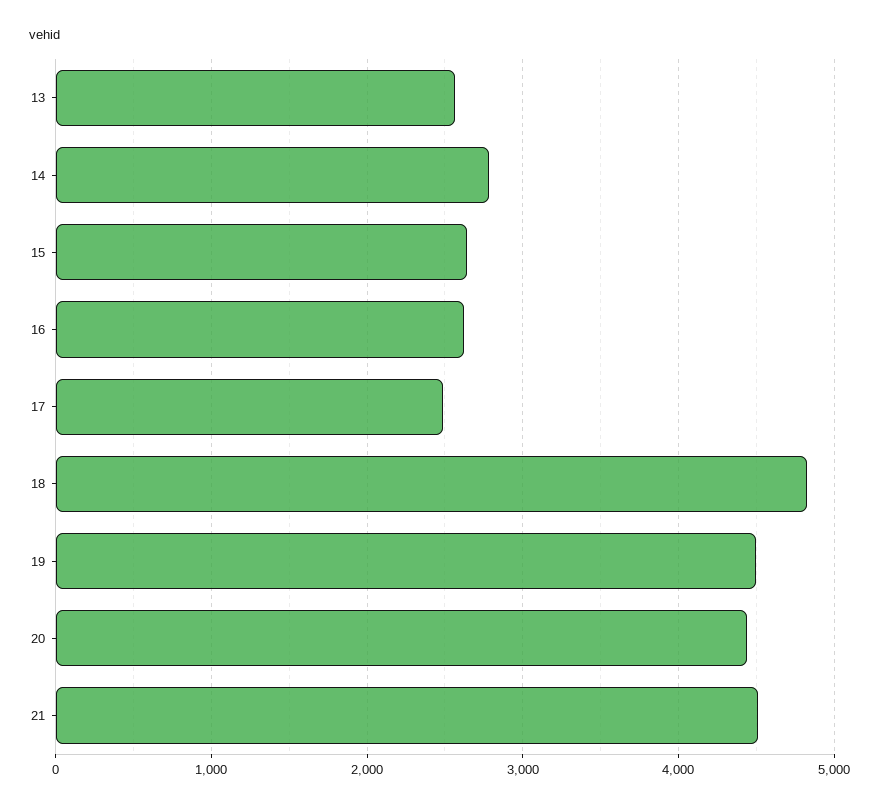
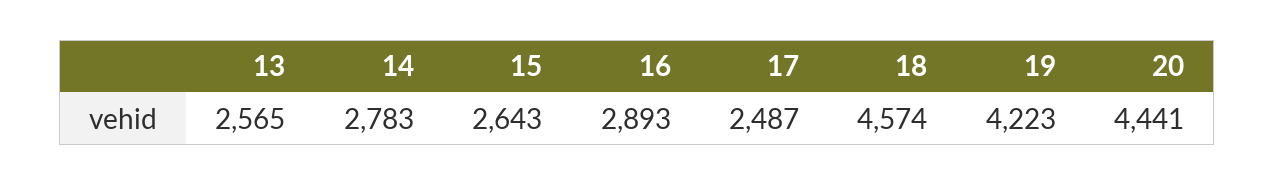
  {
    "13": 2565,
    "14": 2783,
    "15": 2643,
-   "16": 2600,
+   "16": 2893,
    "17": 2487,
-   "18": 4800,
+   "18": 4574,
-   "19": 4500,
+   "19": 4223,
-   "20": 4441,
+   "20": 4441
-   "21": 4500
  }

